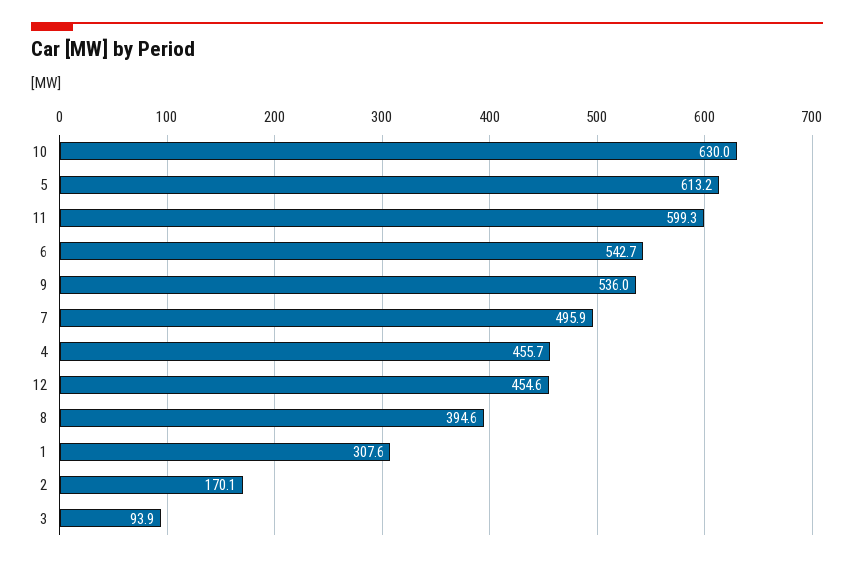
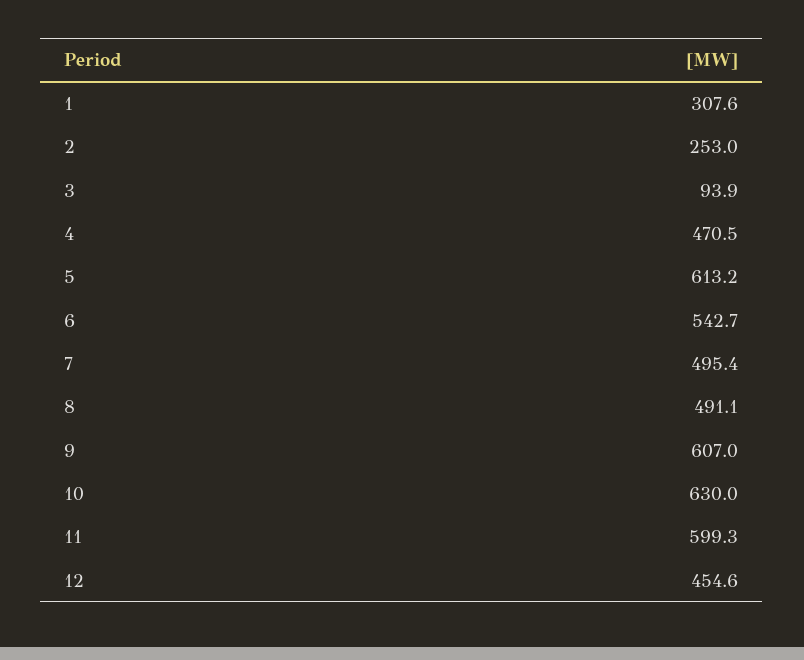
  {
    "10": 630,
    "5": 613.2,
    "11": 599.3,
    "6": 542.7,
-   "9": 536,
+   "9": 607,
-   "7": 495.9,
+   "7": 495.4,
-   "4": 455.7,
+   "4": 470.5,
    "12": 454.6,
-   "8": 394.6,
+   "8": 491.1,
    "1": 307.6,
-   "2": 170.1,
+   "2": 253,
    "3": 93.9
  }

